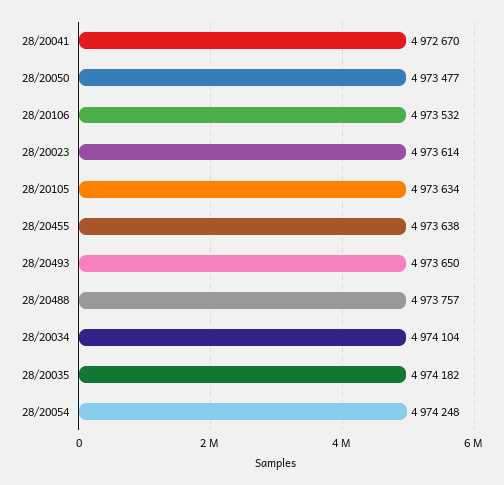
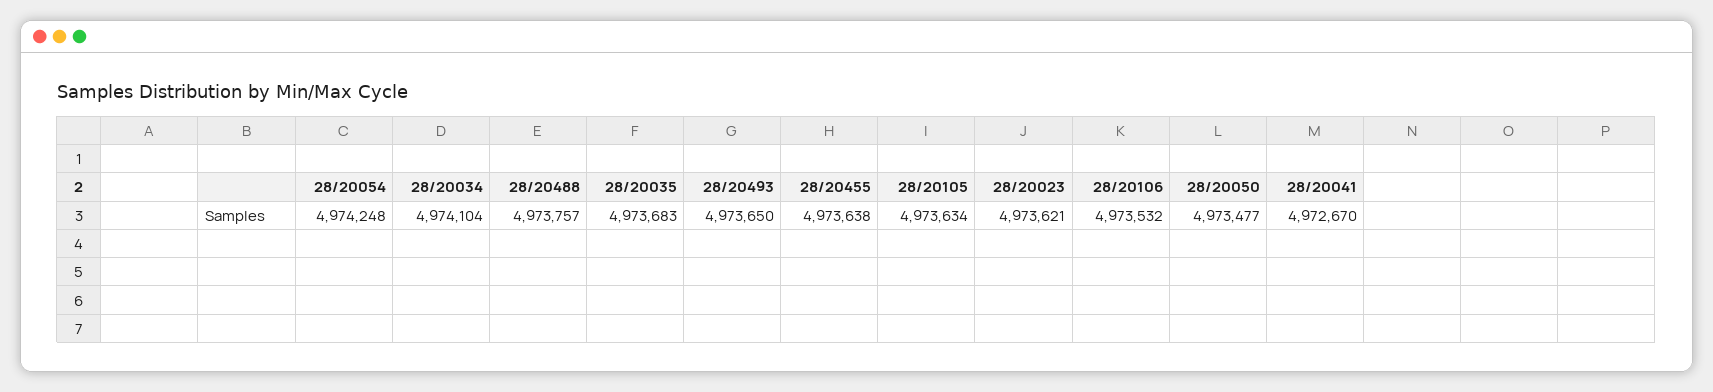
  {
    "28/20041": 4972670,
    "28/20050": 4973477,
    "28/20106": 4973532,
-   "28/20023": 4973614,
+   "28/20023": 4973621,
    "28/20105": 4973634,
    "28/20455": 4973638,
    "28/20493": 4973650,
    "28/20488": 4973757,
    "28/20034": 4974104,
-   "28/20035": 4974182,
+   "28/20035": 4973683,
    "28/20054": 4974248
  }

